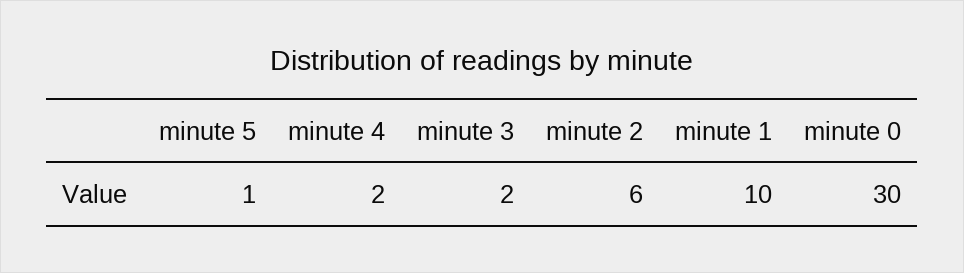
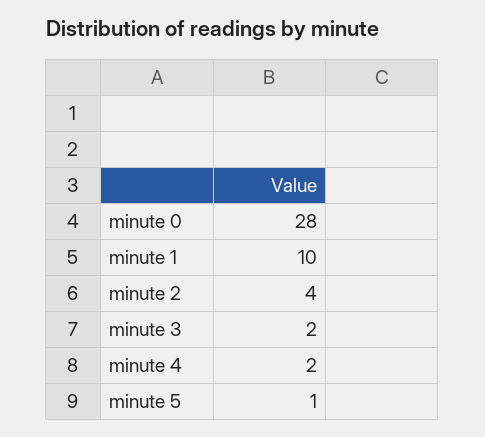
  {
    "minute 5": 1,
    "minute 4": 2,
    "minute 3": 2,
-   "minute 2": 6,
+   "minute 2": 4,
    "minute 1": 10,
-   "minute 0": 30
+   "minute 0": 28
  }

